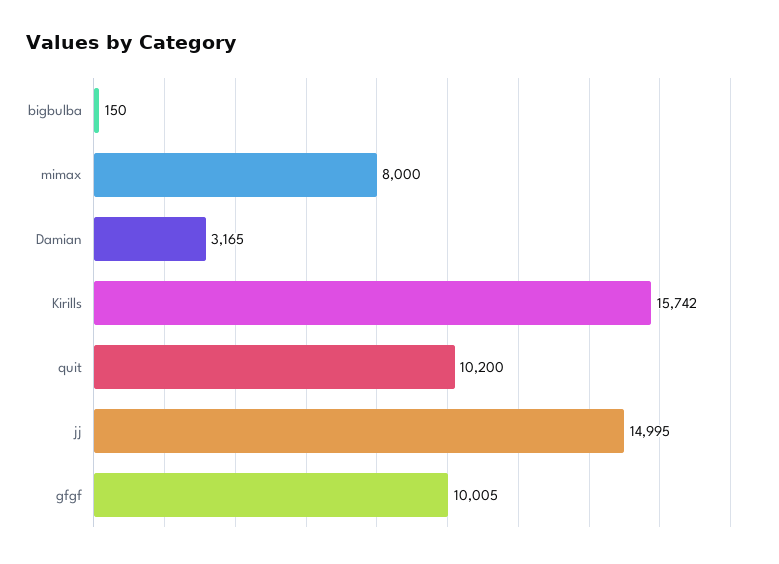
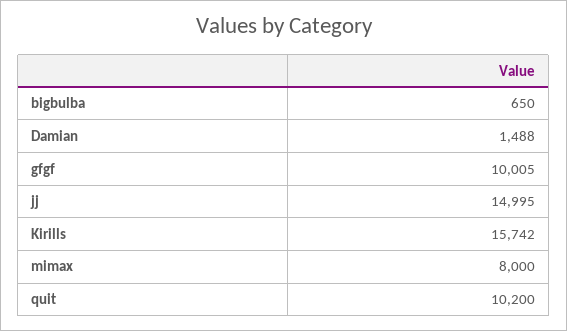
  {
-   "bigbulba": 150,
+   "bigbulba": 650,
    "mimax": 8000,
-   "Damian": 3165,
+   "Damian": 1488,
    "Kirills": 15742,
    "quit": 10200,
    "jj": 14995,
    "gfgf": 10005
  }

